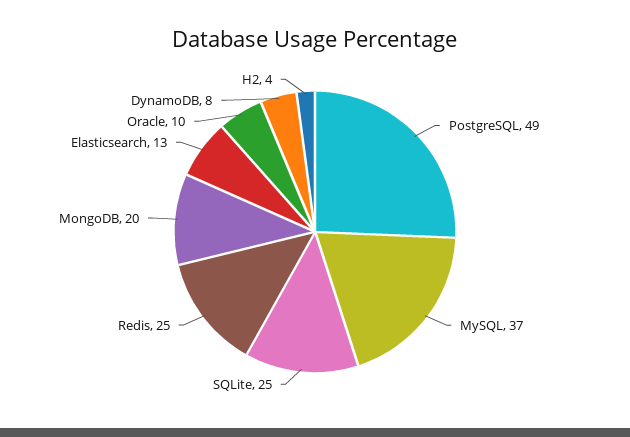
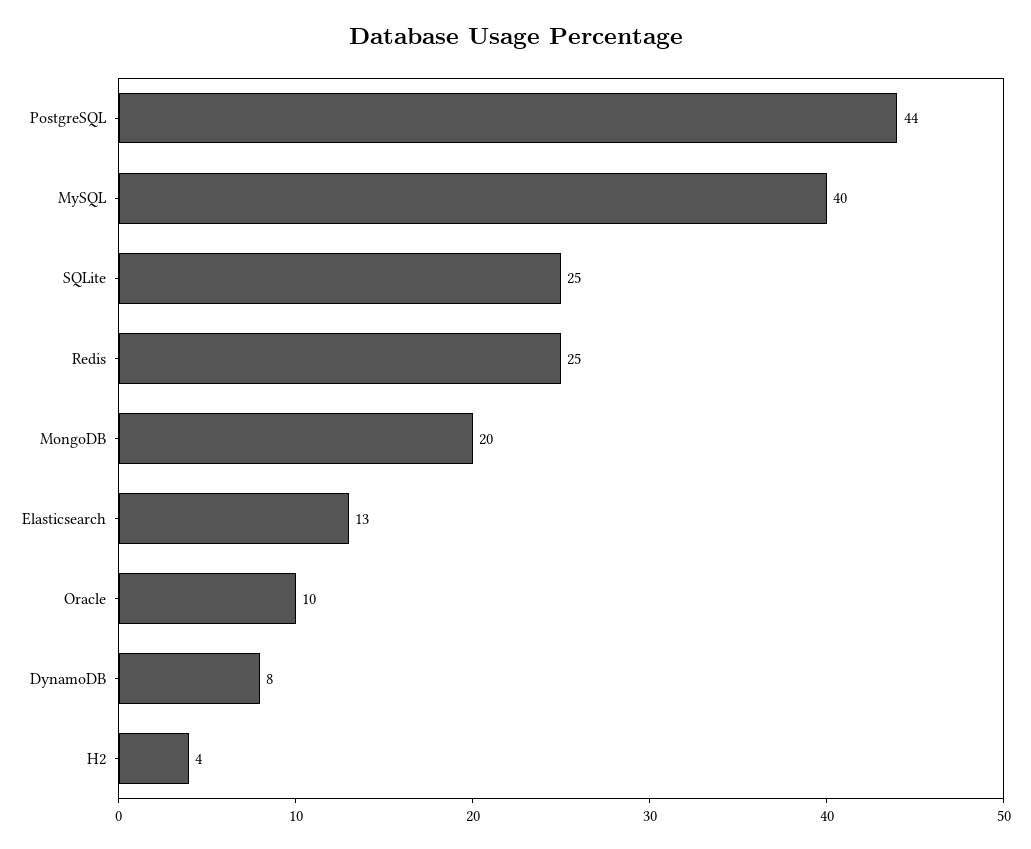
  {
-   "PostgreSQL": 49,
+   "PostgreSQL": 44,
-   "MySQL": 37,
+   "MySQL": 40,
    "SQLite": 25,
    "Redis": 25,
    "MongoDB": 20,
    "Elasticsearch": 13,
    "Oracle": 10,
    "DynamoDB": 8,
    "H2": 4
  }

